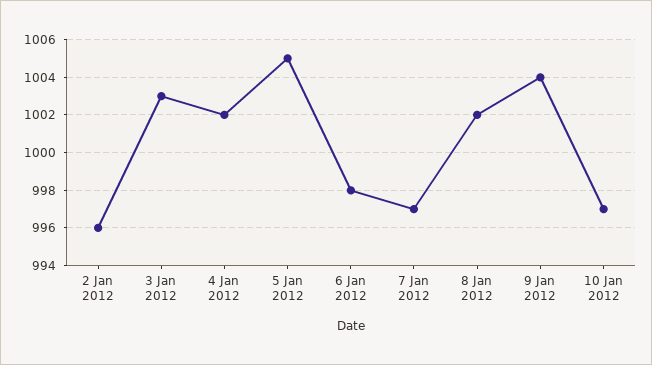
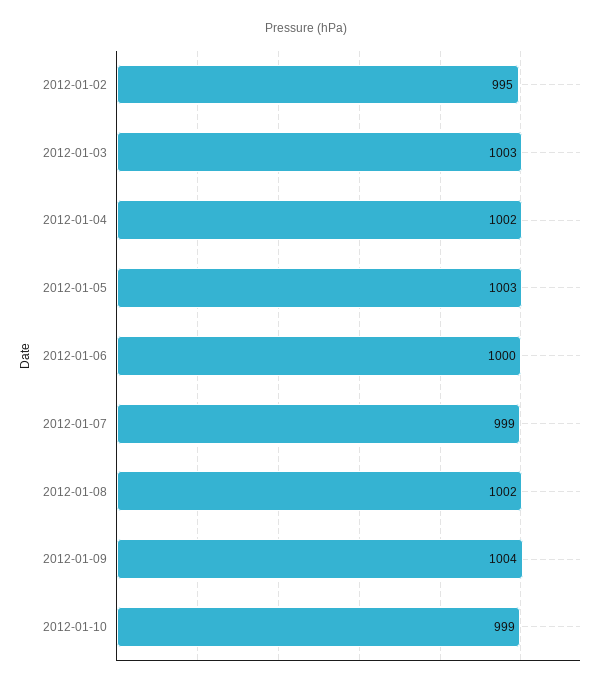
  {
-   "2 Jan 2012": 996,
+   "2 Jan 2012": 995,
    "3 Jan 2012": 1003,
    "4 Jan 2012": 1002,
-   "5 Jan 2012": 1005,
+   "5 Jan 2012": 1003,
-   "6 Jan 2012": 998,
+   "6 Jan 2012": 1000,
-   "7 Jan 2012": 997,
+   "7 Jan 2012": 999,
    "8 Jan 2012": 1002,
    "9 Jan 2012": 1004,
-   "10 Jan 2012": 997
+   "10 Jan 2012": 999
  }

